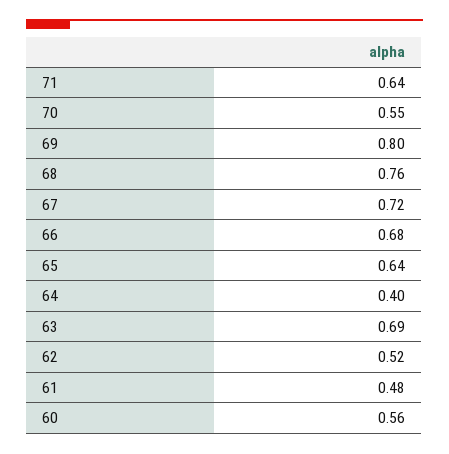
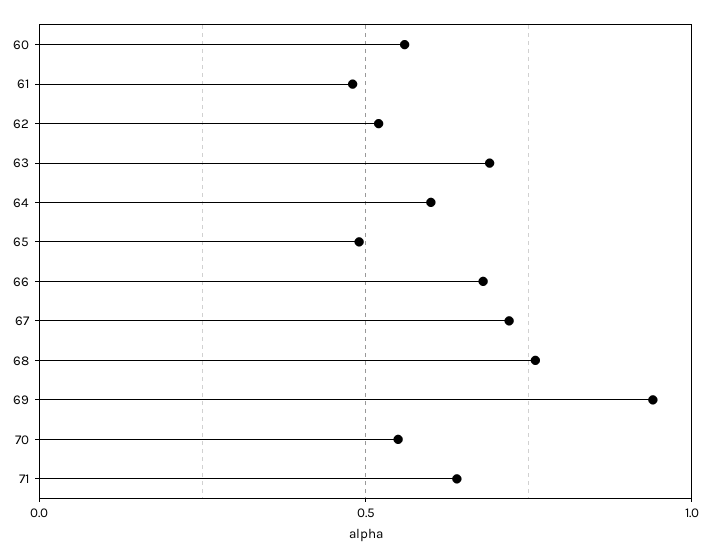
  {
    "71": 0.64,
    "70": 0.55,
-   "69": 0.8,
+   "69": 0.95,
    "68": 0.76,
    "67": 0.72,
    "66": 0.68,
-   "65": 0.64,
+   "65": 0.5,
-   "64": 0.4,
+   "64": 0.6,
    "63": 0.69,
    "62": 0.52,
    "61": 0.48,
    "60": 0.56
  }

